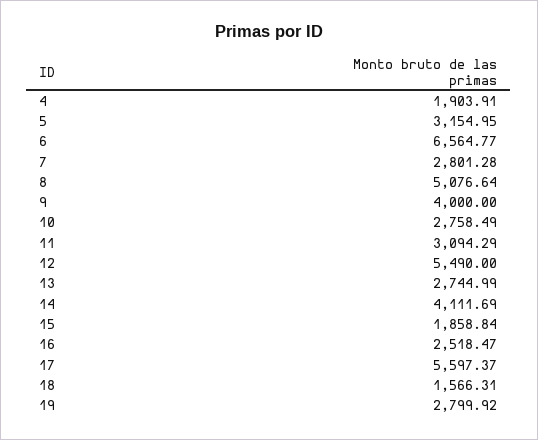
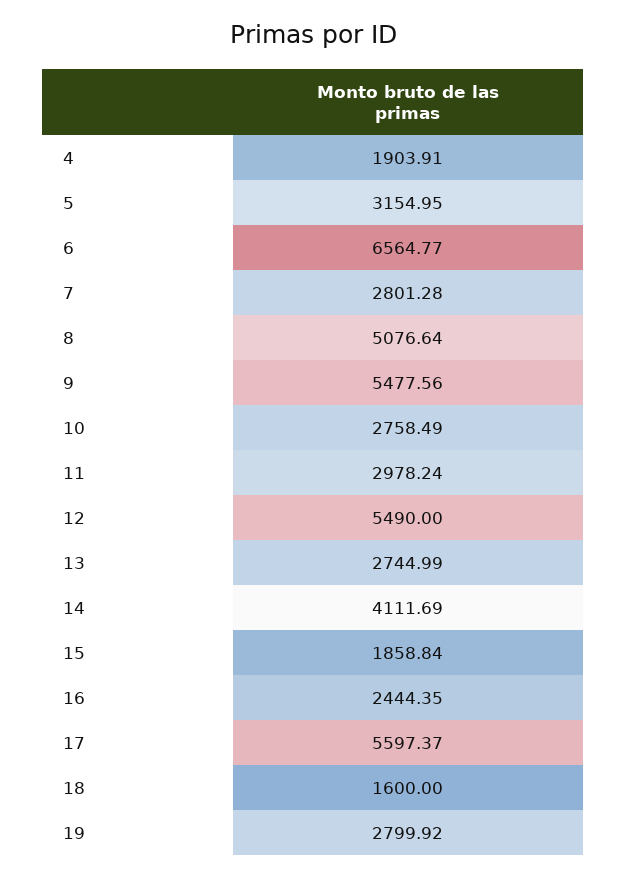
  {
    "4": 1903.91,
    "5": 3154.95,
    "6": 6564.77,
    "7": 2801.28,
    "8": 5076.64,
-   "9": 4000,
+   "9": 5477.56,
    "10": 2758.49,
-   "11": 3094.29,
+   "11": 2978.24,
    "12": 5490,
    "13": 2744.99,
    "14": 4111.69,
    "15": 1858.84,
-   "16": 2518.47,
+   "16": 2444.35,
    "17": 5597.37,
-   "18": 1566.31,
+   "18": 1600,
    "19": 2799.92
  }

